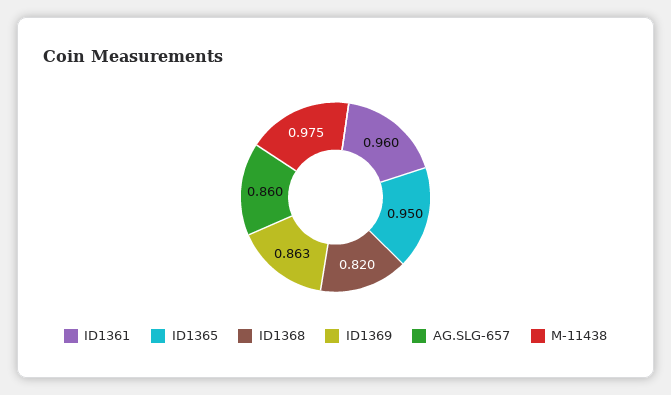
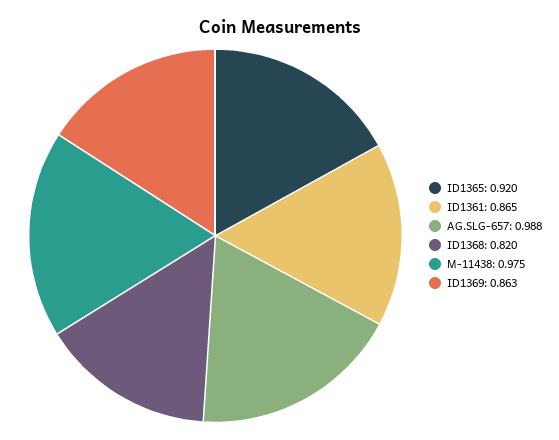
  {
-   "ID1361": 0.96,
+   "ID1361": 0.865,
-   "ID1365": 0.95,
+   "ID1365": 0.92,
    "ID1368": 0.82,
    "ID1369": 0.863,
-   "AG.SLG-657": 0.86,
+   "AG.SLG-657": 0.988,
    "M-11438": 0.975
  }

